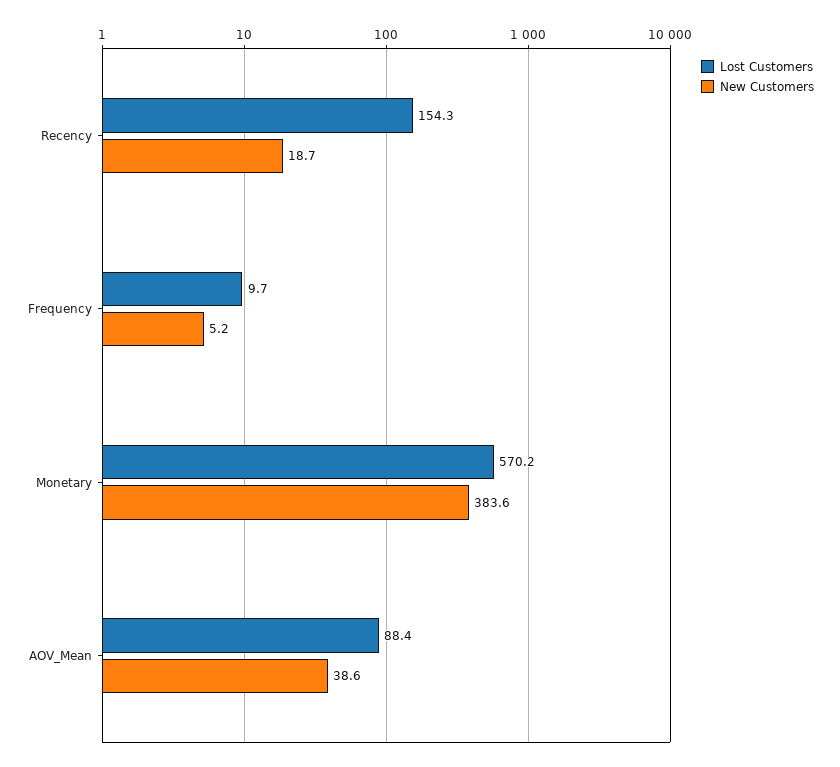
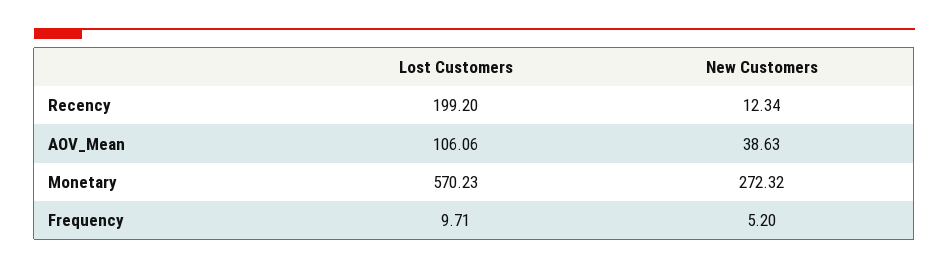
  {
    "Lost Customers": {
-     "Recency": 154.3,
+     "Recency": 199.2,
      "Frequency": 9.71,
      "Monetary": 570.23,
-     "AOV_Mean": 88.4
+     "AOV_Mean": 106.06
    },
    "New Customers": {
-     "Recency": 18.7,
+     "Recency": 12.34,
      "Frequency": 5.2,
-     "Monetary": 383.6,
+     "Monetary": 272.32,
      "AOV_Mean": 38.63
    }
  }

